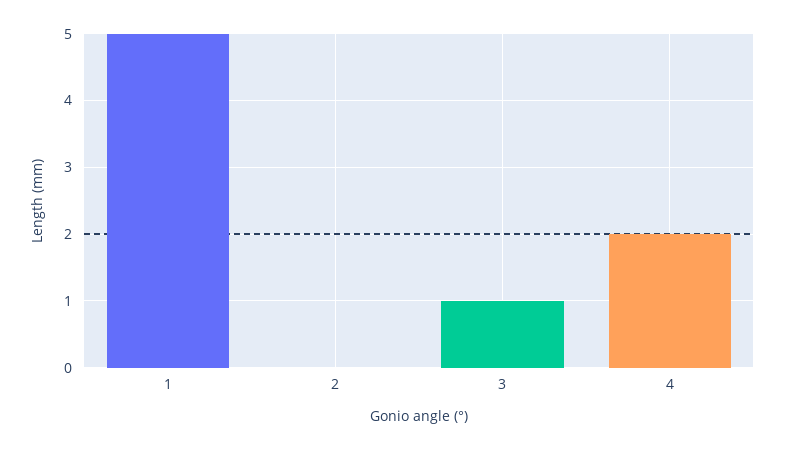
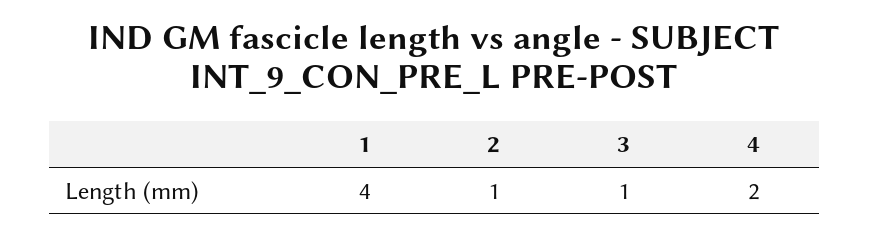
  {
-   "1": 5,
+   "1": 4,
-   "2": 0,
+   "2": 1,
    "3": 1,
    "4": 2
  }

